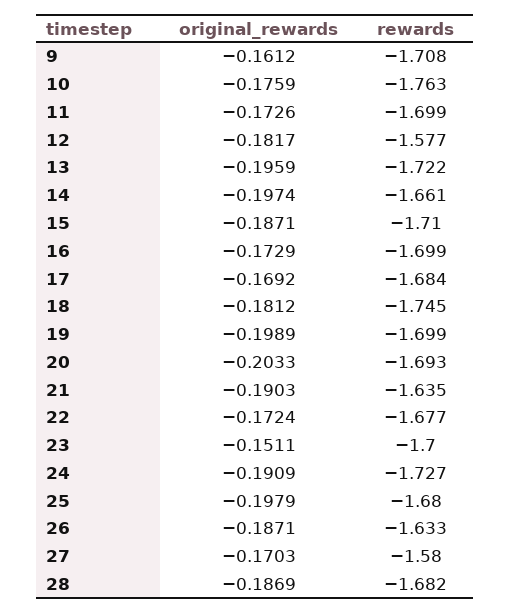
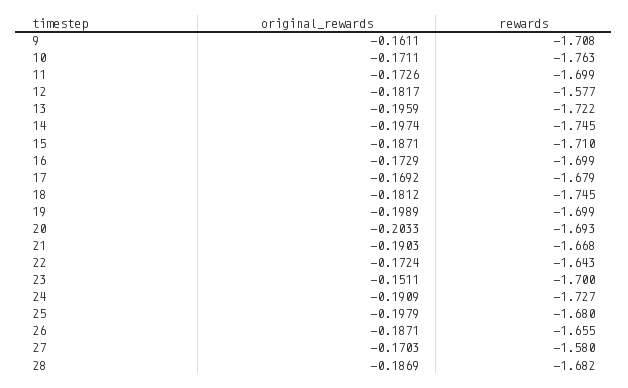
  {
    "original_rewards": {
-     "9": -0.1612,
+     "9": -0.1611,
-     "10": -0.1759,
+     "10": -0.1711,
      "11": -0.1726,
      "12": -0.1817,
      "13": -0.1959,
      "14": -0.1974,
      "15": -0.1871,
      "16": -0.1729,
      "17": -0.1692,
      "18": -0.1812,
      "19": -0.1989,
      "20": -0.2033,
      "21": -0.1903,
      "22": -0.1724,
      "23": -0.1511,
      "24": -0.1909,
      "25": -0.1979,
      "26": -0.1871,
      "27": -0.1703,
      "28": -0.1869
    },
    "rewards": {
      "9": -1.708,
      "10": -1.763,
      "11": -1.699,
      "12": -1.577,
      "13": -1.722,
-     "14": -1.661,
+     "14": -1.745,
      "15": -1.71,
      "16": -1.699,
-     "17": -1.684,
+     "17": -1.679,
      "18": -1.745,
      "19": -1.699,
      "20": -1.693,
-     "21": -1.635,
+     "21": -1.668,
-     "22": -1.677,
+     "22": -1.643,
      "23": -1.7,
      "24": -1.727,
      "25": -1.68,
-     "26": -1.633,
+     "26": -1.655,
      "27": -1.58,
      "28": -1.682
    }
  }

